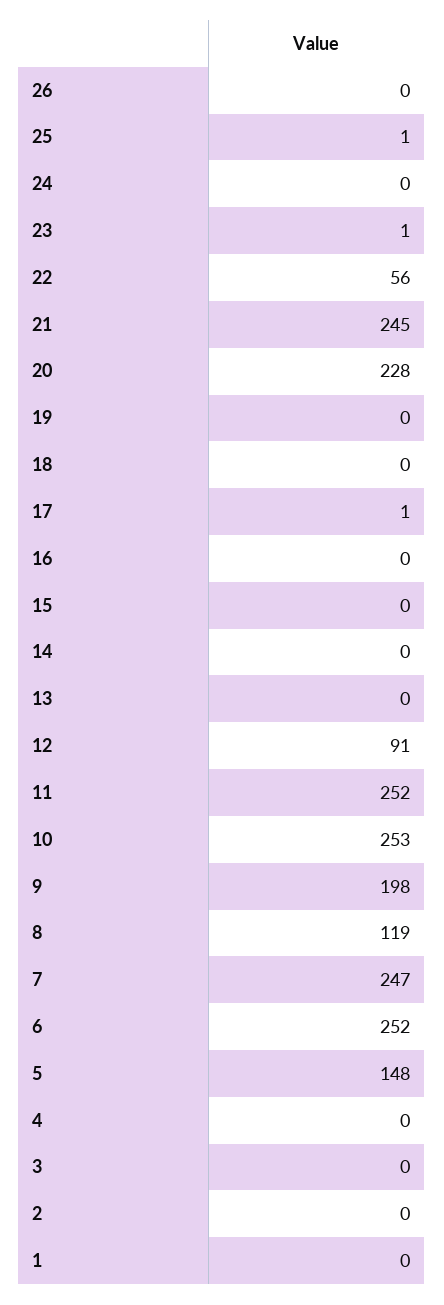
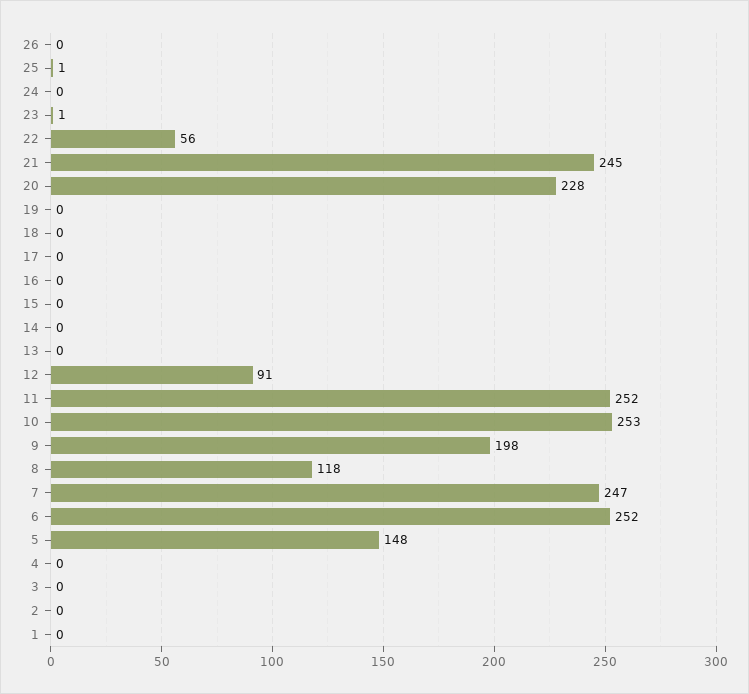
  {
    "26": 0,
    "25": 1,
    "24": 0,
    "23": 1,
    "22": 56,
    "21": 245,
    "20": 228,
    "19": 0,
    "18": 0,
-   "17": 1,
+   "17": 0,
    "16": 0,
    "15": 0,
    "14": 0,
    "13": 0,
    "12": 91,
    "11": 252,
    "10": 253,
    "9": 198,
-   "8": 119,
+   "8": 118,
    "7": 247,
    "6": 252,
    "5": 148,
    "4": 0,
    "3": 0,
    "2": 0,
    "1": 0
  }

